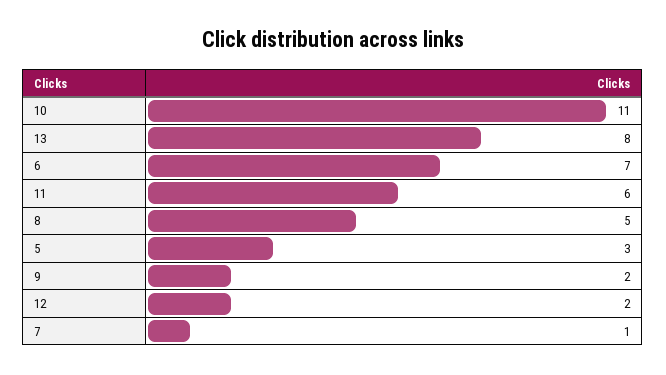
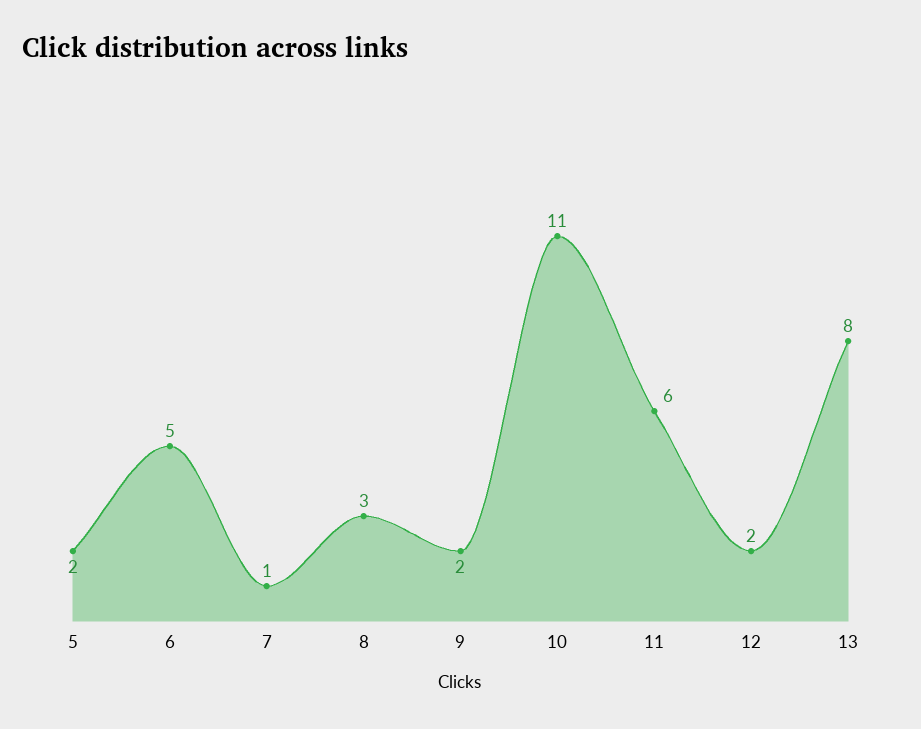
  {
    "10": 11,
    "13": 8,
-   "6": 7,
+   "6": 5,
    "11": 6,
-   "8": 5,
+   "8": 3,
-   "5": 3,
+   "5": 2,
    "9": 2,
    "12": 2,
    "7": 1
  }

